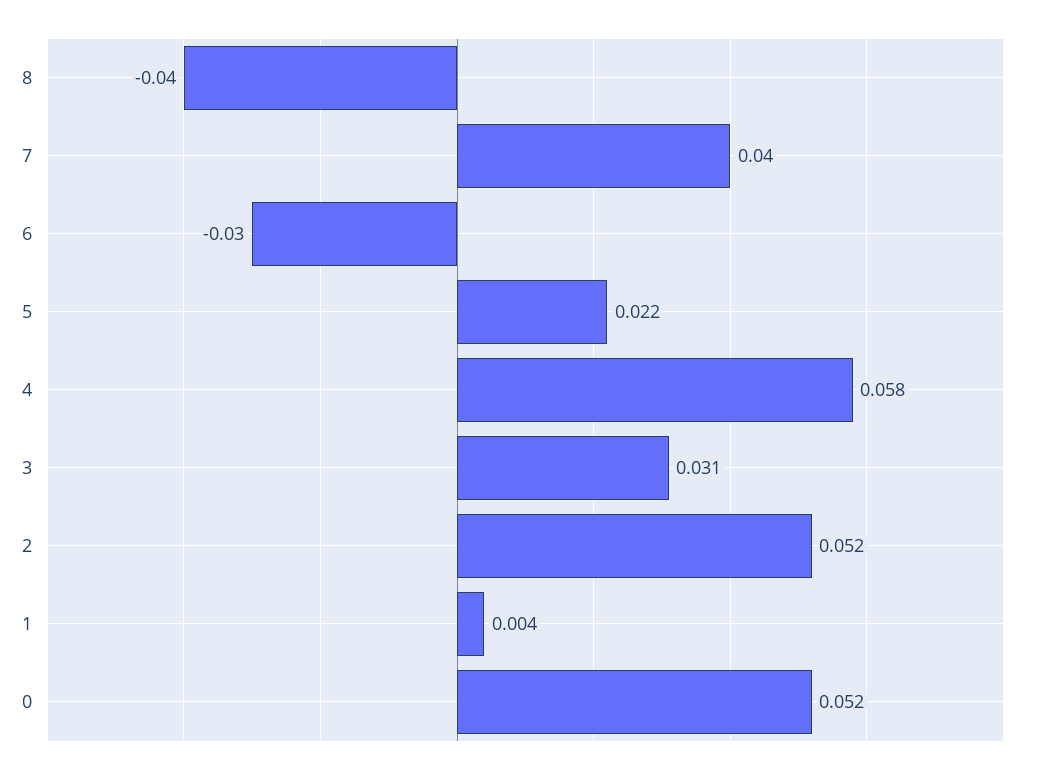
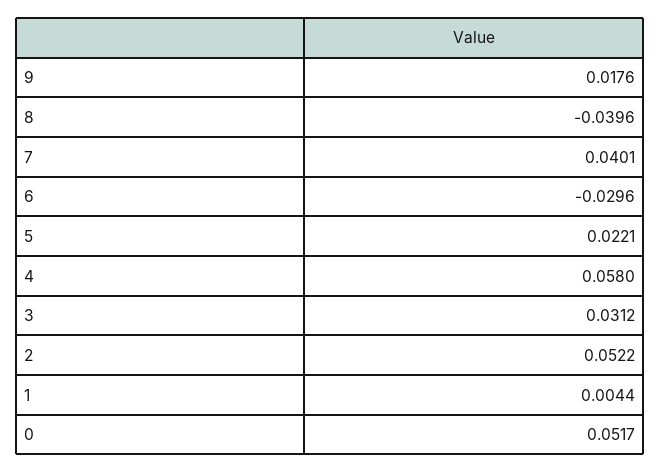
  {
    "8": -0.0396,
    "7": 0.0401,
    "6": -0.0296,
    "5": 0.0221,
    "4": 0.058,
    "3": 0.0312,
    "2": 0.0522,
    "1": 0.0044,
-   "0": 0.0517
+   "0": 0.0517,
+   "9": 0.0176
  }

